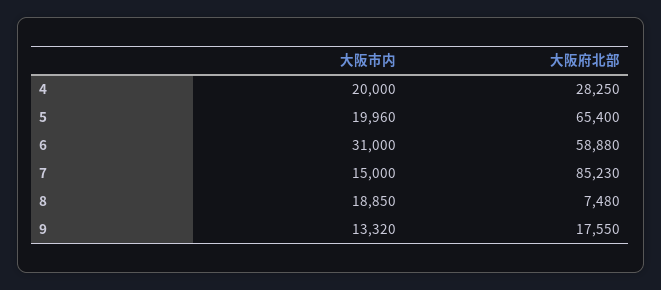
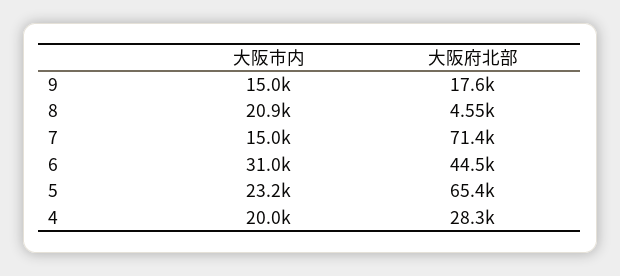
  {
    "大阪市内": {
      "4": 20000,
-     "5": 19960,
+     "5": 23200,
      "6": 31000,
      "7": 15000,
-     "8": 18850,
+     "8": 20900,
-     "9": 13320
+     "9": 15000
    },
    "大阪府北部": {
      "4": 28250,
      "5": 65400,
-     "6": 58880,
+     "6": 44500,
-     "7": 85230,
+     "7": 71400,
-     "8": 7480,
+     "8": 4550,
      "9": 17550
    }
  }

